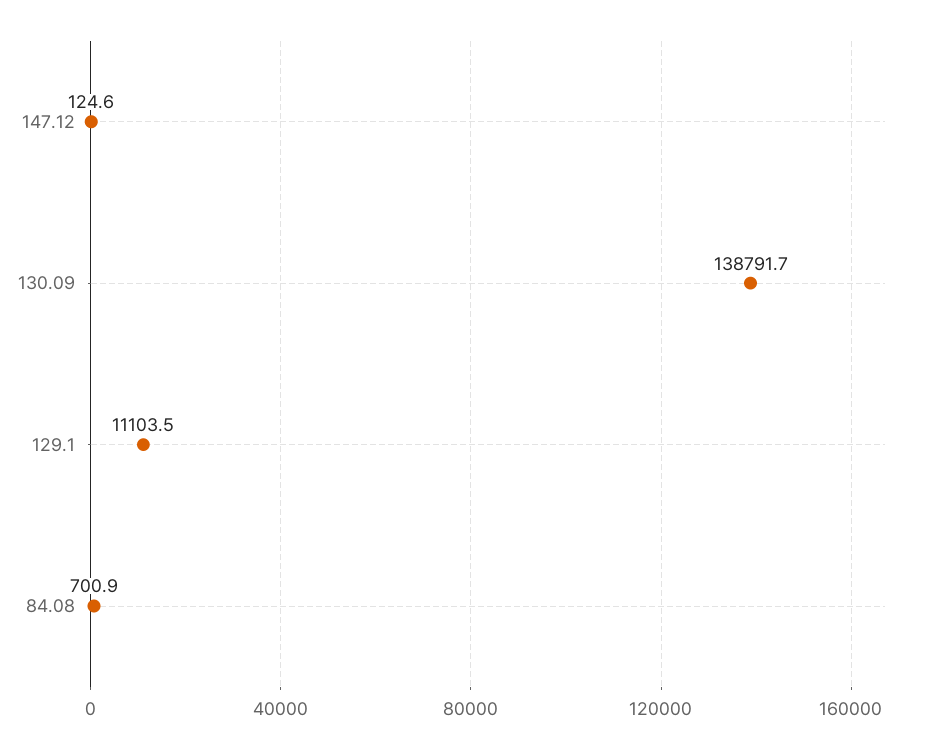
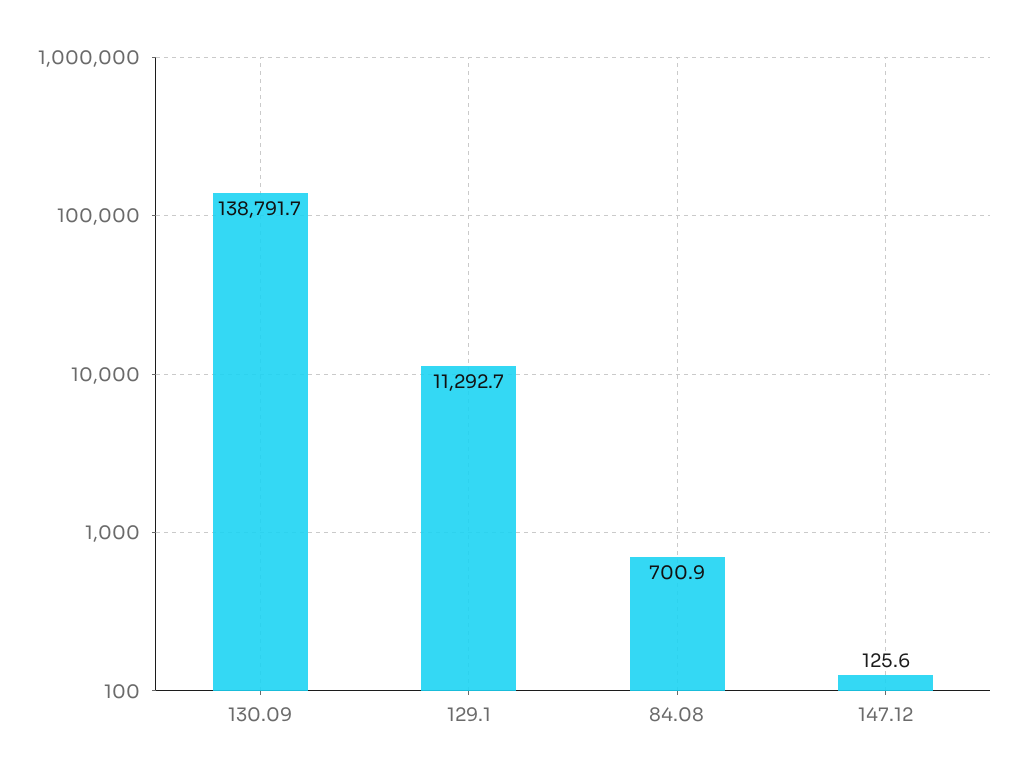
  {
-   "147.12": 124.6,
+   "147.12": 125.6,
    "130.09": 138791.7,
-   "129.1": 11103.5,
+   "129.1": 11292.7,
    "84.08": 700.9
  }

